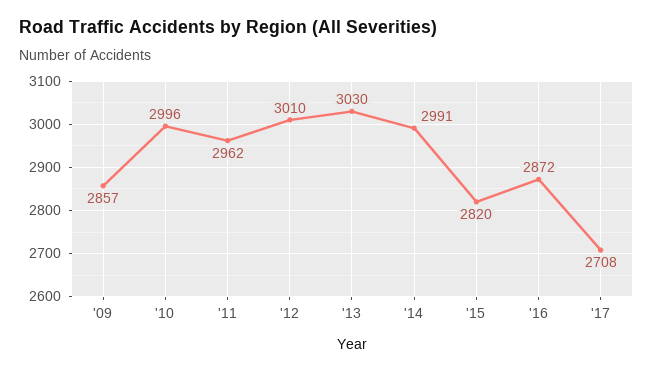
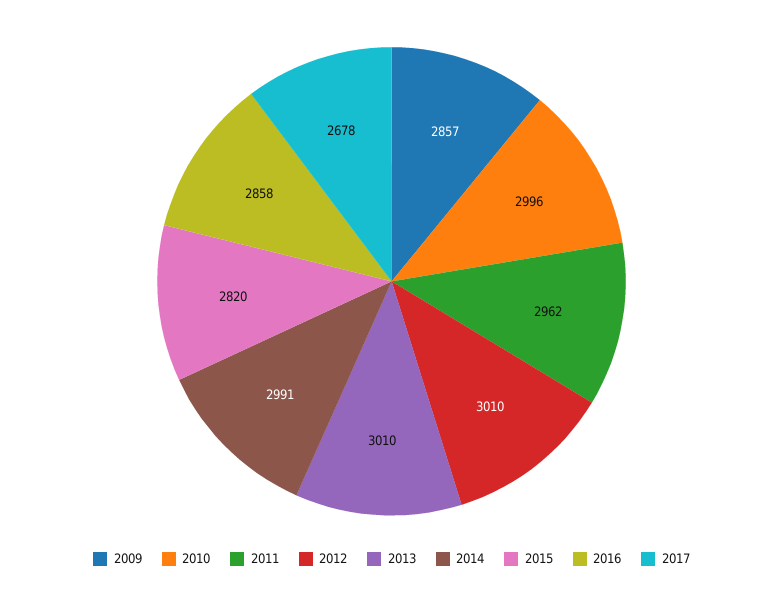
  {
    "'09": 2857,
    "'10": 2996,
    "'11": 2962,
    "'12": 3010,
-   "'13": 3030,
+   "'13": 3010,
    "'14": 2991,
    "'15": 2820,
-   "'16": 2872,
+   "'16": 2858,
-   "'17": 2708
+   "'17": 2678
  }

